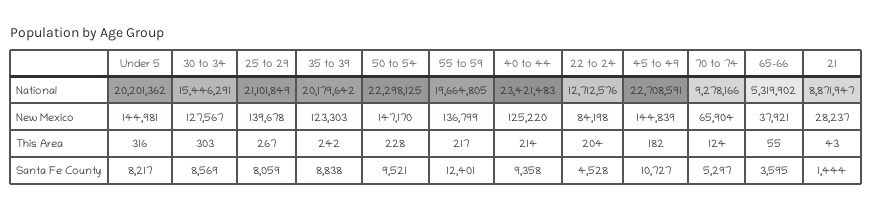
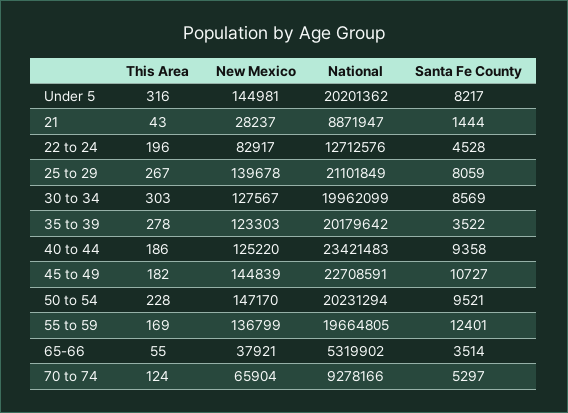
  {
    "Under 5": {
      "National": 20201362,
      "New Mexico": 144981,
      "This Area": 316,
      "Santa Fe County": 8217
    },
    "30 to 34": {
-     "National": 15446291,
+     "National": 19962099,
      "New Mexico": 127567,
      "This Area": 303,
      "Santa Fe County": 8569
    },
    "25 to 29": {
      "National": 21101849,
      "New Mexico": 139678,
      "This Area": 267,
      "Santa Fe County": 8059
    },
    "35 to 39": {
      "National": 20179642,
      "New Mexico": 123303,
-     "This Area": 242,
+     "This Area": 278,
-     "Santa Fe County": 8838
+     "Santa Fe County": 3522
    },
    "50 to 54": {
-     "National": 22298125,
+     "National": 20231294,
      "New Mexico": 147170,
      "This Area": 228,
      "Santa Fe County": 9521
    },
    "55 to 59": {
      "National": 19664805,
      "New Mexico": 136799,
-     "This Area": 217,
+     "This Area": 169,
      "Santa Fe County": 12401
    },
    "40 to 44": {
      "National": 23421483,
      "New Mexico": 125220,
-     "This Area": 214,
+     "This Area": 186,
      "Santa Fe County": 9358
    },
    "22 to 24": {
      "National": 12712576,
-     "New Mexico": 84198,
+     "New Mexico": 82917,
-     "This Area": 204,
+     "This Area": 196,
      "Santa Fe County": 4528
    },
    "45 to 49": {
      "National": 22708591,
      "New Mexico": 144839,
      "This Area": 182,
      "Santa Fe County": 10727
    },
    "70 to 74": {
      "National": 9278166,
      "New Mexico": 65904,
      "This Area": 124,
      "Santa Fe County": 5297
    },
    "65-66": {
      "National": 5319902,
      "New Mexico": 37921,
      "This Area": 55,
-     "Santa Fe County": 3595
+     "Santa Fe County": 3514
    },
    "21": {
      "National": 8871947,
      "New Mexico": 28237,
      "This Area": 43,
      "Santa Fe County": 1444
    }
  }

